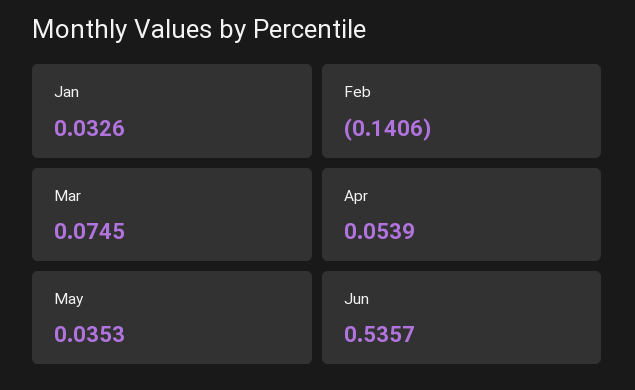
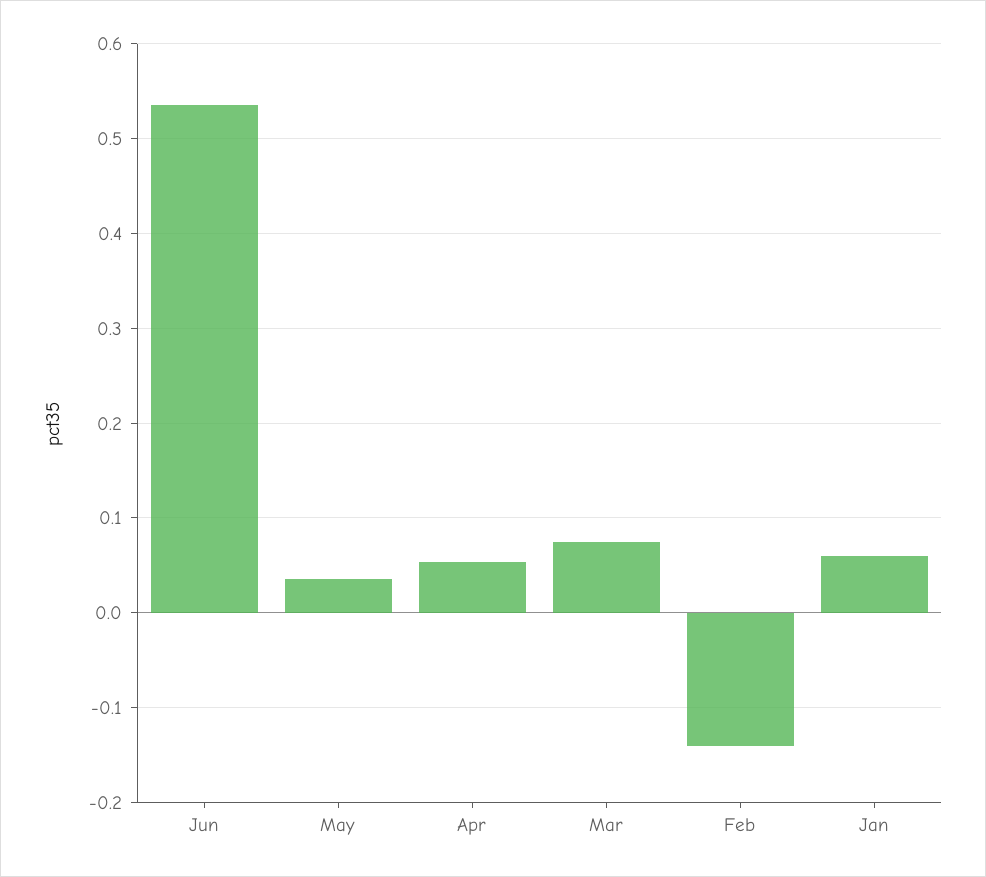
  {
-   "Jan": 0.0326,
+   "Jan": 0.06,
    "Feb": -0.1406,
    "Mar": 0.0745,
    "Apr": 0.0539,
    "May": 0.0353,
    "Jun": 0.5357
  }

